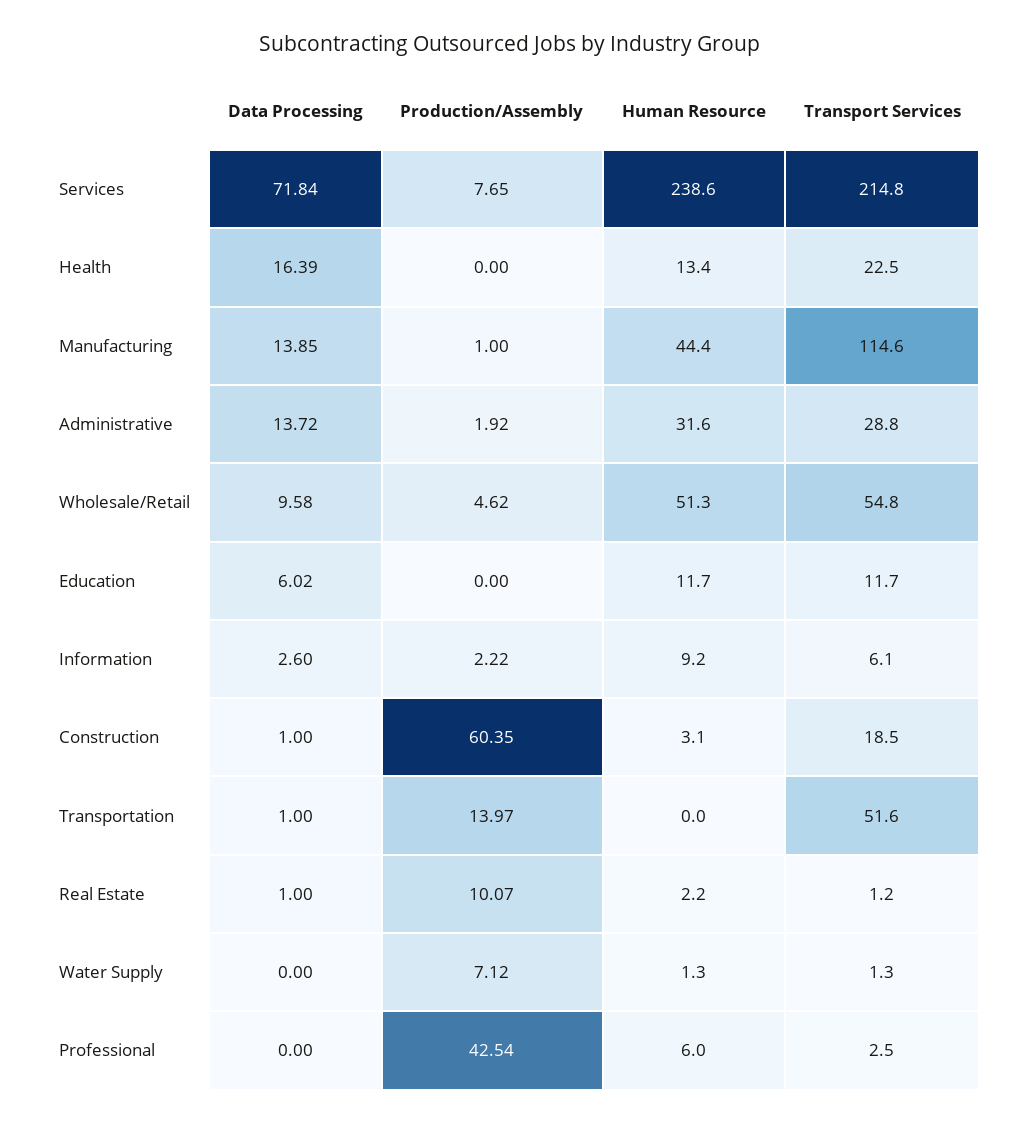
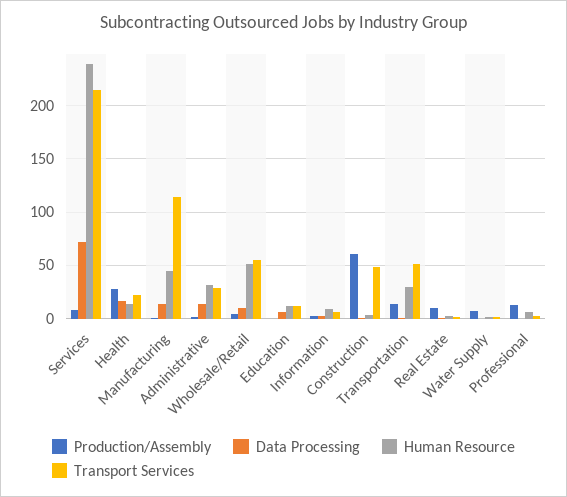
  {
    "Data Processing": {
      "Services": 71.84,
      "Health": 16.39,
      "Manufacturing": 13.85,
      "Administrative": 13.72,
      "Wholesale/Retail": 9.58,
      "Education": 6.02,
      "Information": 2.6,
      "Construction": 1,
      "Transportation": 1,
      "Real Estate": 1,
      "Water Supply": 0,
      "Professional": 0
    },
    "Production/Assembly": {
      "Services": 7.65,
-     "Health": 0,
+     "Health": 30,
      "Manufacturing": 1,
      "Administrative": 1.92,
      "Wholesale/Retail": 4.62,
      "Education": 0,
      "Information": 2.22,
      "Construction": 60.35,
      "Transportation": 13.97,
      "Real Estate": 10.07,
      "Water Supply": 7.12,
-     "Professional": 42.54
+     "Professional": 10
    },
    "Human Resource": {
      "Services": 238.6,
      "Health": 13.4,
      "Manufacturing": 44.4,
      "Administrative": 31.6,
      "Wholesale/Retail": 51.3,
      "Education": 11.7,
      "Information": 9.2,
      "Construction": 3.1,
-     "Transportation": 0,
+     "Transportation": 30,
      "Real Estate": 2.2,
      "Water Supply": 1.3,
      "Professional": 6
    },
    "Transport Services": {
      "Services": 214.8,
      "Health": 22.5,
      "Manufacturing": 114.6,
      "Administrative": 28.8,
      "Wholesale/Retail": 54.8,
      "Education": 11.7,
      "Information": 6.1,
-     "Construction": 18.5,
+     "Construction": 50,
      "Transportation": 51.6,
      "Real Estate": 1.2,
      "Water Supply": 1.3,
      "Professional": 2.5
    }
  }

